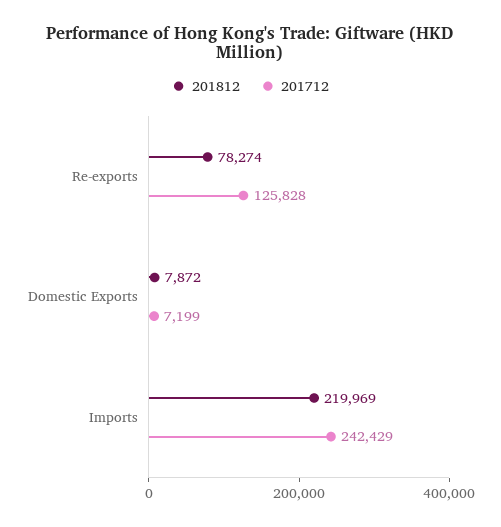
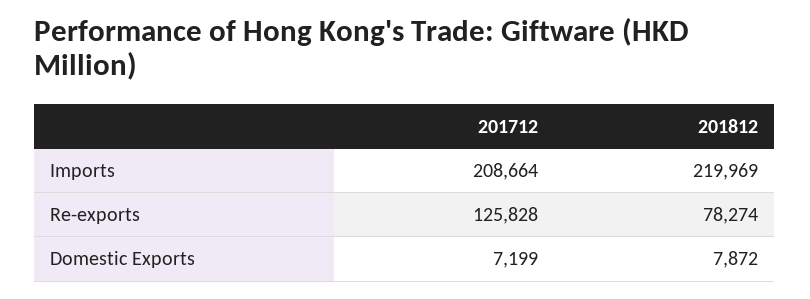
  {
    "201812": {
      "Re-exports": 78274,
      "Domestic Exports": 7872,
      "Imports": 219969
    },
    "201712": {
      "Re-exports": 125828,
      "Domestic Exports": 7199,
-     "Imports": 242429
+     "Imports": 208664
    }
  }

